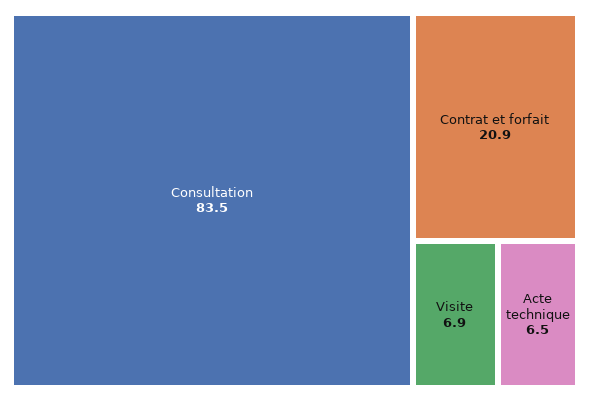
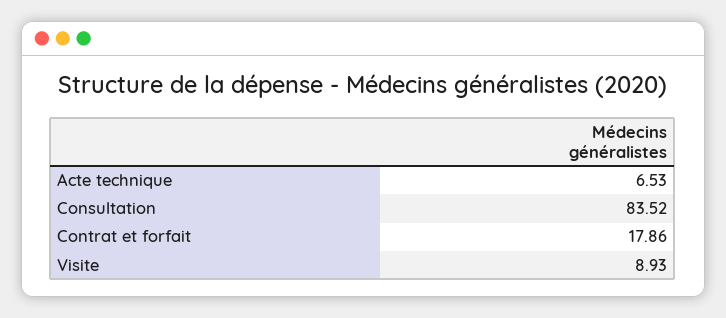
  {
    "Consultation": 83.52,
-   "Contrat et forfait": 20.9,
+   "Contrat et forfait": 17.86,
-   "Visite": 6.9,
+   "Visite": 8.93,
    "Acte technique": 6.53
  }

